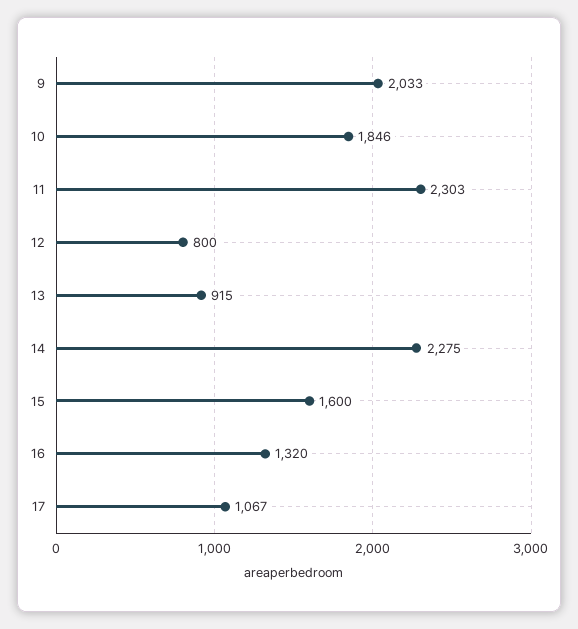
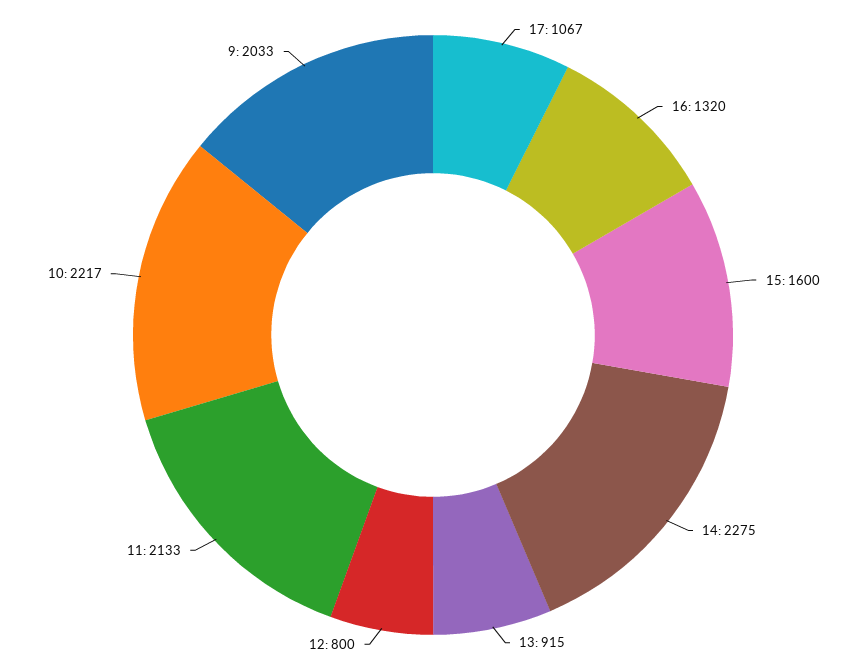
  {
    "9": 2033,
-   "10": 1846,
+   "10": 2217,
-   "11": 2303,
+   "11": 2133,
    "12": 800,
    "13": 915,
    "14": 2275,
    "15": 1600,
    "16": 1320,
    "17": 1067
  }

